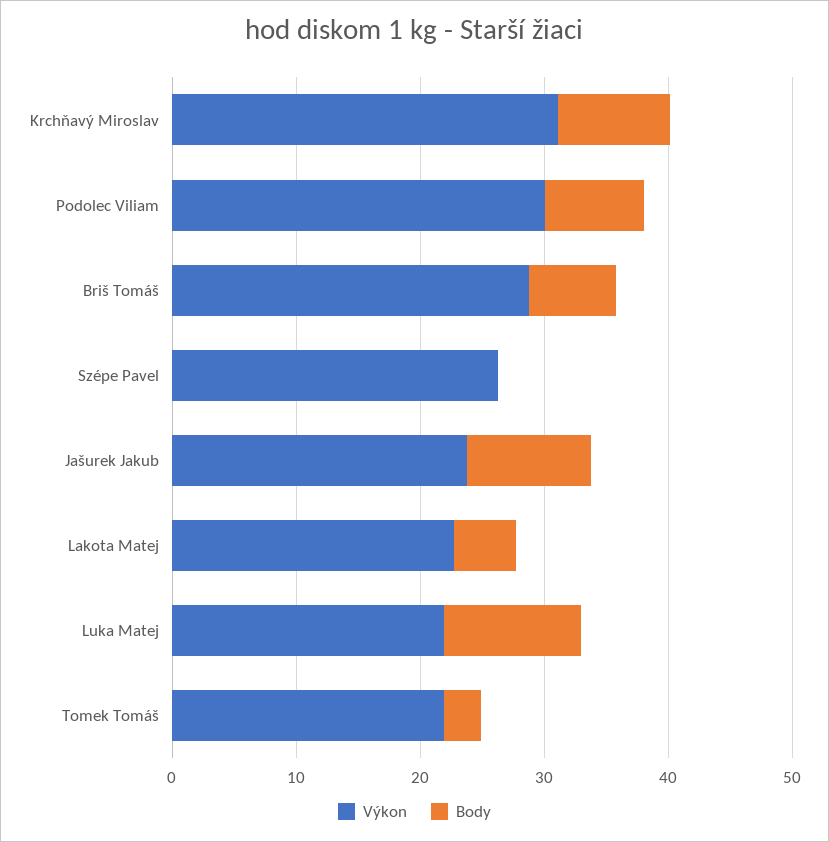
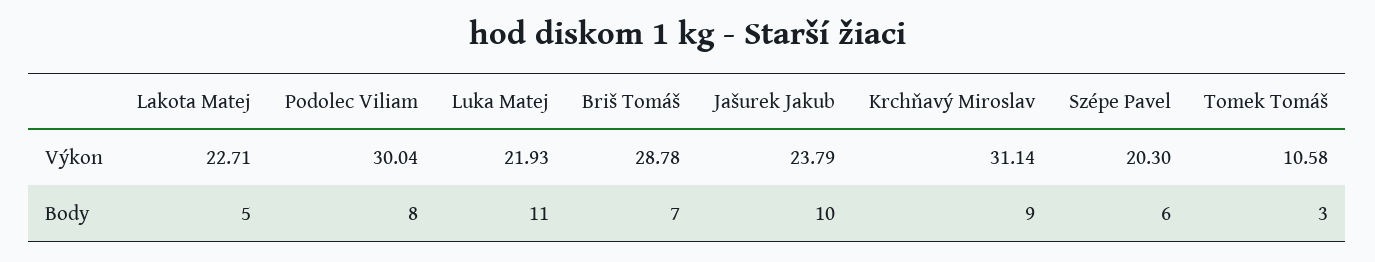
  {
    "Výkon": {
      "Krchňavý Miroslav": 31.14,
      "Podolec Viliam": 30.04,
      "Briš Tomáš": 28.78,
-     "Szépe Pavel": 26,
+     "Szépe Pavel": 20.3,
      "Jašurek Jakub": 23.79,
      "Lakota Matej": 22.71,
      "Luka Matej": 21.93,
-     "Tomek Tomáš": 22
+     "Tomek Tomáš": 10.58
    },
    "Body": {
      "Krchňavý Miroslav": 9,
      "Podolec Viliam": 8,
      "Briš Tomáš": 7,
-     "Szépe Pavel": 0,
+     "Szépe Pavel": 6,
      "Jašurek Jakub": 10,
      "Lakota Matej": 5,
      "Luka Matej": 11,
      "Tomek Tomáš": 3
    }
  }

